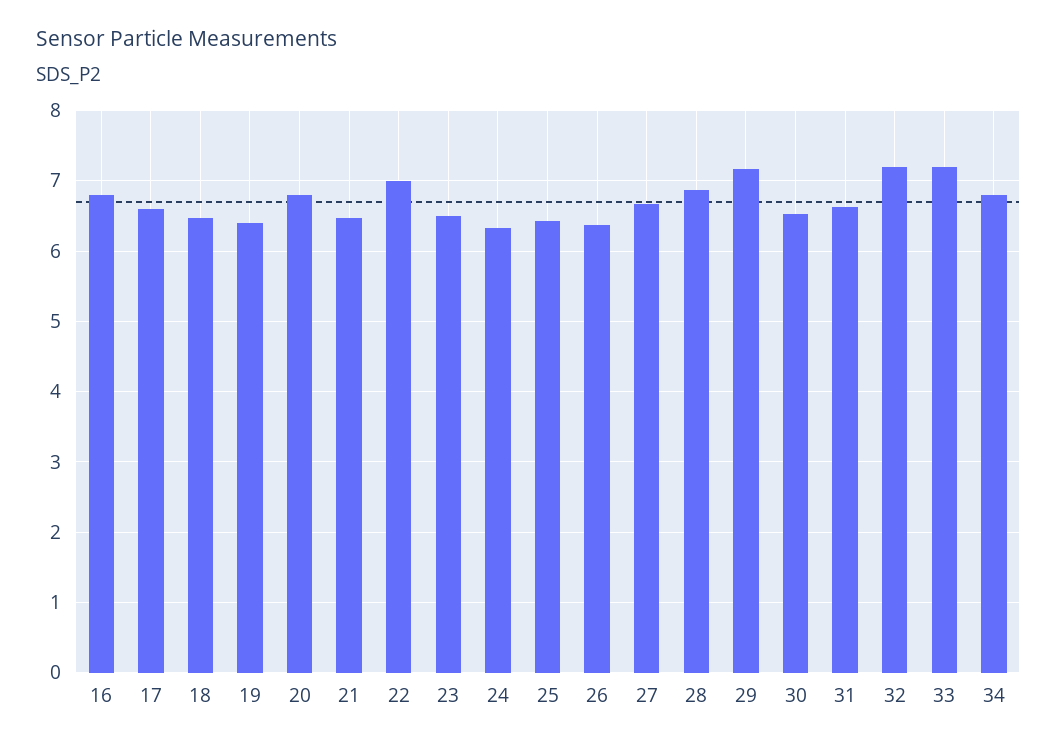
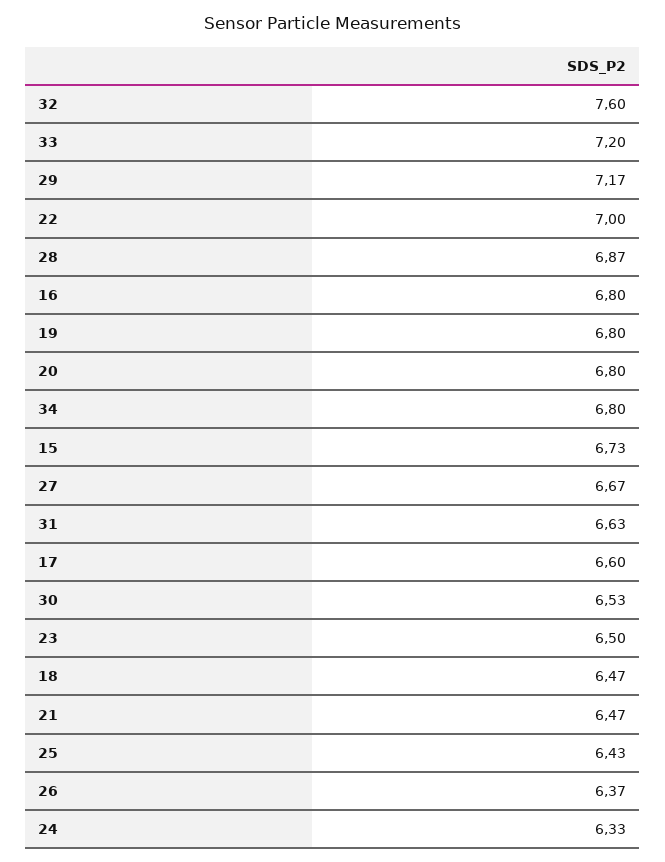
  {
    "16": 6.8,
    "17": 6.6,
    "18": 6.47,
-   "19": 6.4,
+   "19": 6.8,
    "20": 6.8,
    "21": 6.47,
    "22": 7,
    "23": 6.5,
    "24": 6.33,
    "25": 6.43,
    "26": 6.37,
    "27": 6.67,
    "28": 6.87,
    "29": 7.17,
    "30": 6.53,
    "31": 6.63,
-   "32": 7.2,
+   "32": 7.6,
    "33": 7.2,
-   "34": 6.8
+   "34": 6.8,
+   "15": 6.73
  }

